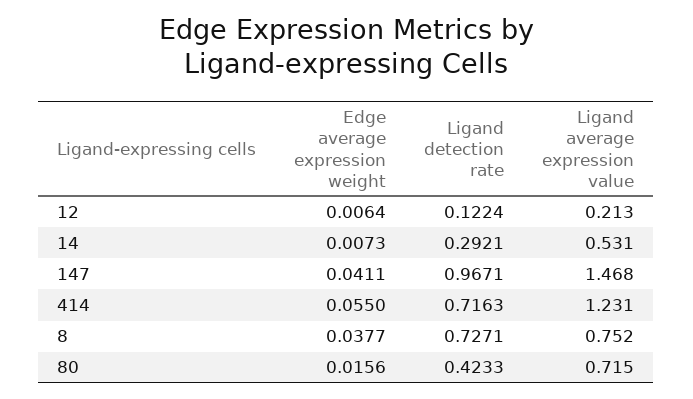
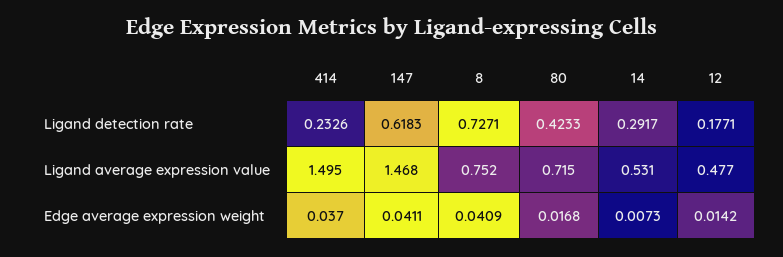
  {
    "Edge average expression weight": {
-     "12": 0.0064,
+     "12": 0.0142,
      "14": 0.0073,
      "147": 0.0411,
-     "414": 0.055,
+     "414": 0.037,
-     "8": 0.0377,
+     "8": 0.0409,
-     "80": 0.0156
+     "80": 0.0168
    },
    "Ligand detection rate": {
-     "12": 0.1224,
+     "12": 0.1771,
-     "14": 0.2921,
+     "14": 0.2917,
-     "147": 0.9671,
+     "147": 0.6183,
-     "414": 0.7163,
+     "414": 0.2326,
      "8": 0.7271,
      "80": 0.4233
    },
    "Ligand average expression value": {
-     "12": 0.213,
+     "12": 0.477,
      "14": 0.531,
      "147": 1.468,
-     "414": 1.231,
+     "414": 1.495,
      "8": 0.752,
      "80": 0.715
    }
  }

